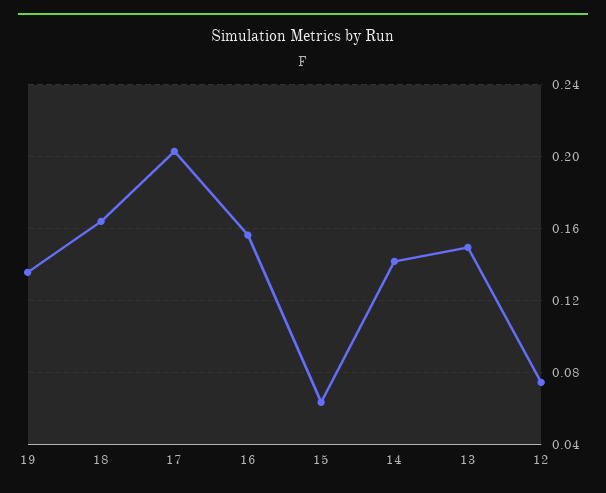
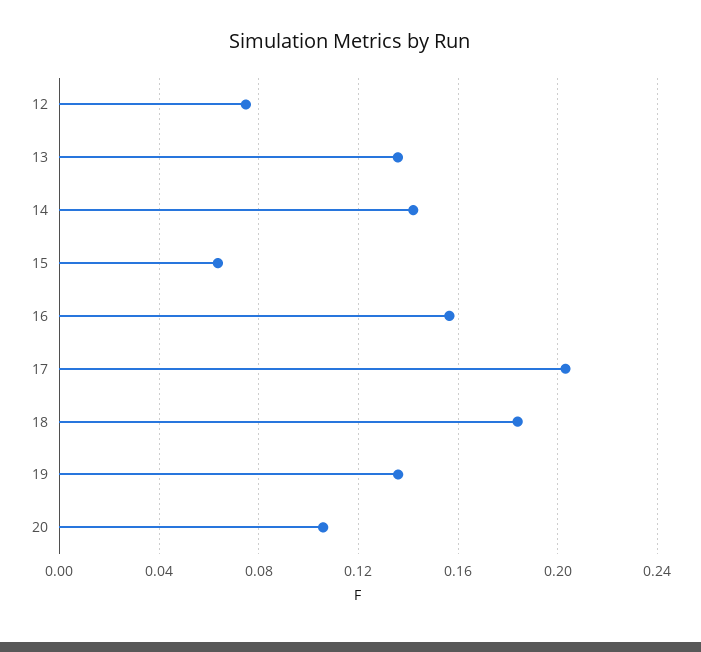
  {
    "19": 0.135,
-   "18": 0.165,
+   "18": 0.185,
    "17": 0.205,
    "16": 0.155,
    "15": 0.065,
    "14": 0.14,
-   "13": 0.15,
+   "13": 0.135,
-   "12": 0.075
+   "12": 0.075,
+   "20": 0.105
  }

